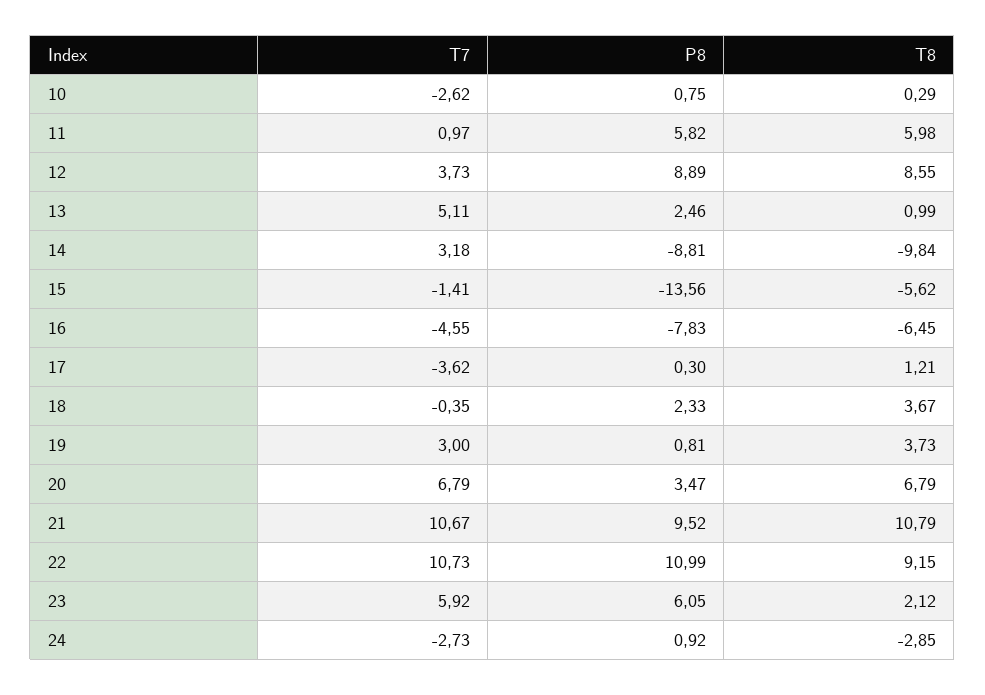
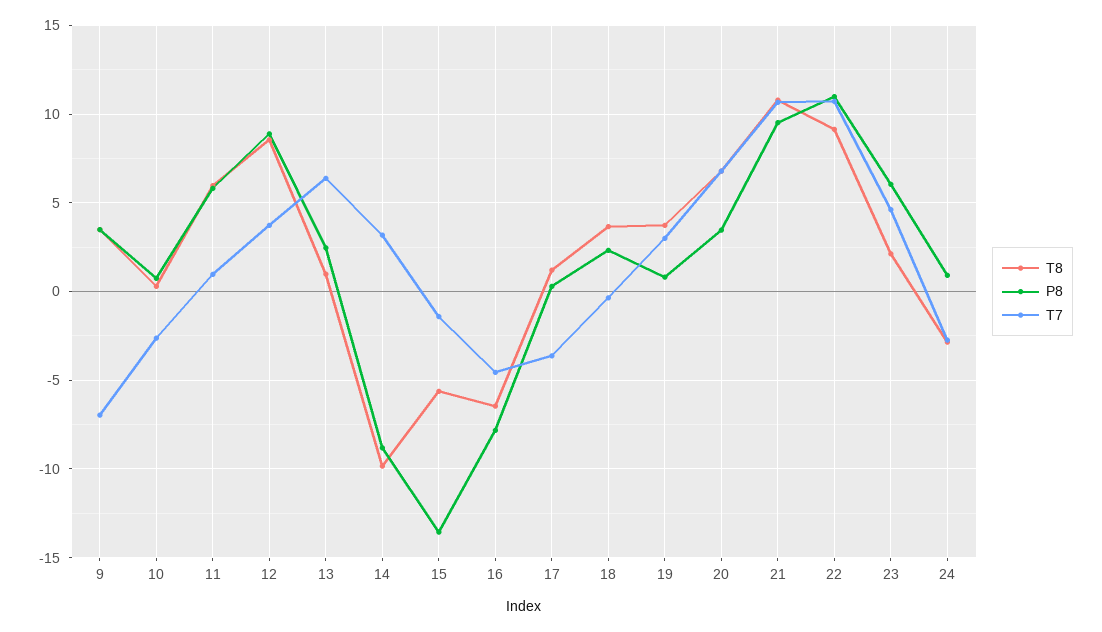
  {
    "T7": {
      "10": -2.62,
      "11": 0.97,
      "12": 3.73,
-     "13": 5.11,
+     "13": 6.5,
      "14": 3.18,
      "15": -1.41,
      "16": -4.55,
      "17": -3.62,
      "18": -0.35,
      "19": 3,
      "20": 6.79,
      "21": 10.67,
      "22": 10.73,
-     "23": 5.92,
+     "23": 4.5,
-     "24": -2.73
+     "24": -2.73,
+     "9": -7
    },
    "P8": {
      "10": 0.75,
      "11": 5.82,
      "12": 8.89,
      "13": 2.46,
      "14": -8.81,
      "15": -13.56,
      "16": -7.83,
      "17": 0.3,
      "18": 2.33,
      "19": 0.81,
      "20": 3.47,
      "21": 9.52,
      "22": 10.99,
      "23": 6.05,
-     "24": 0.92
+     "24": 0.92,
+     "9": 3.5
    },
    "T8": {
      "10": 0.29,
      "11": 5.98,
      "12": 8.55,
      "13": 0.99,
      "14": -9.84,
      "15": -5.62,
      "16": -6.45,
      "17": 1.21,
      "18": 3.67,
      "19": 3.73,
      "20": 6.79,
      "21": 10.79,
      "22": 9.15,
      "23": 2.12,
-     "24": -2.85
+     "24": -2.85,
+     "9": 3.5
    }
  }

